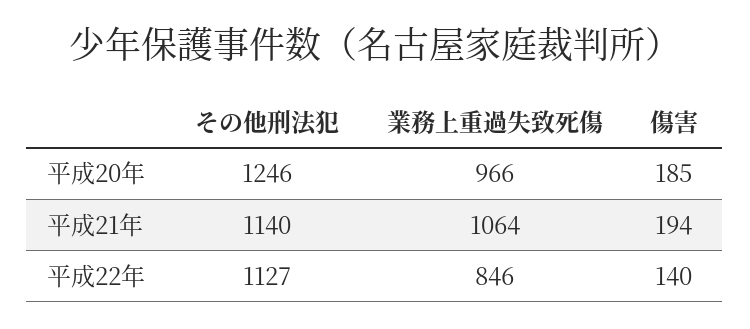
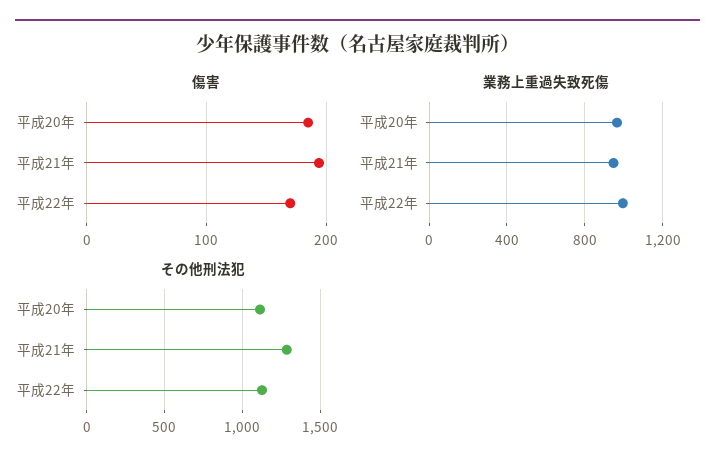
  {
    "その他刑法犯": {
-     "平成20年": 1246,
+     "平成20年": 1100,
-     "平成21年": 1140,
+     "平成21年": 1300,
      "平成22年": 1127
    },
    "業務上重過失致死傷": {
      "平成20年": 966,
-     "平成21年": 1064,
+     "平成21年": 950,
-     "平成22年": 846
+     "平成22年": 1000
    },
    "傷害": {
      "平成20年": 185,
      "平成21年": 194,
-     "平成22年": 140
+     "平成22年": 170
    }
  }

